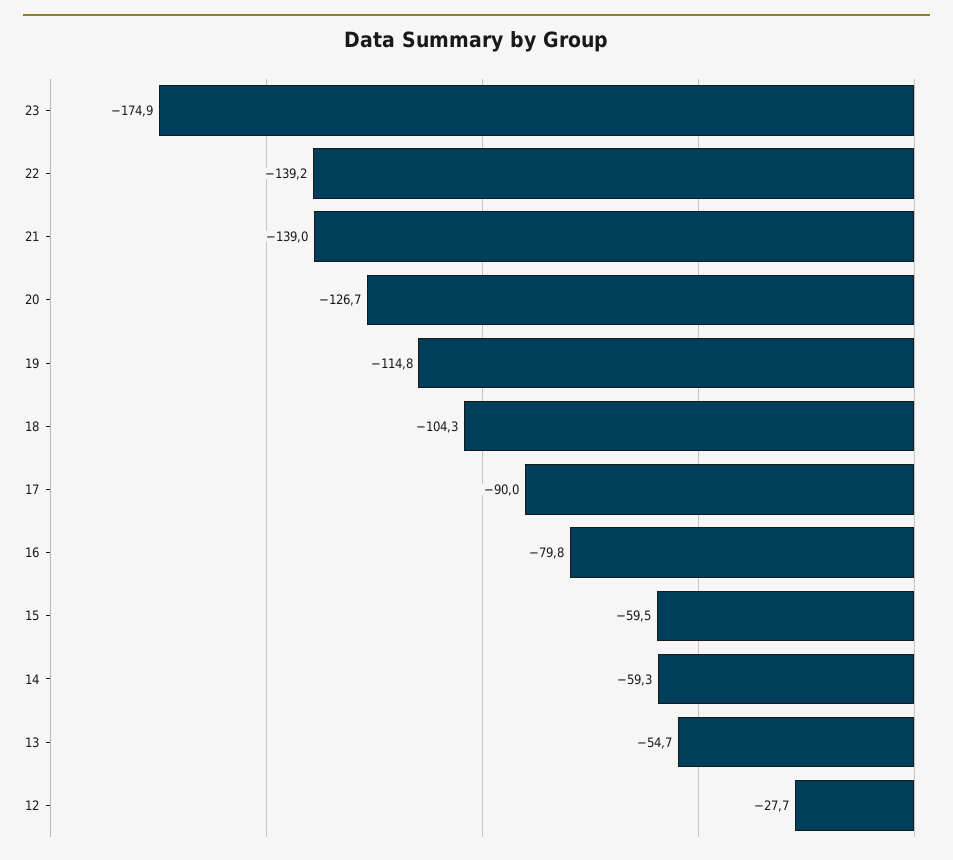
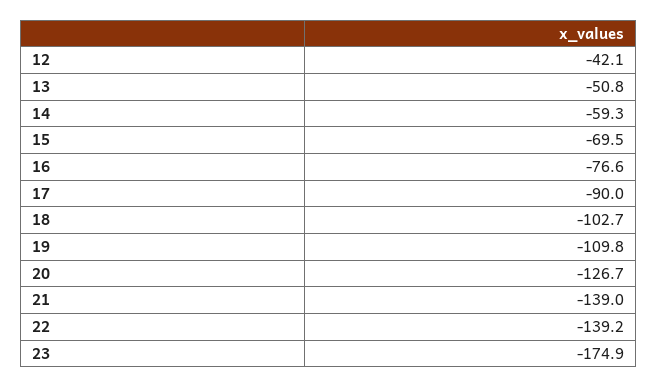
  {
    "23": -174.9,
    "22": -139.2,
    "21": -139,
    "20": -126.7,
-   "19": -114.8,
+   "19": -109.8,
-   "18": -104.3,
+   "18": -102.7,
    "17": -90,
-   "16": -79.8,
+   "16": -76.6,
-   "15": -59.5,
+   "15": -69.5,
    "14": -59.3,
-   "13": -54.7,
+   "13": -50.8,
-   "12": -27.7
+   "12": -42.1
  }

